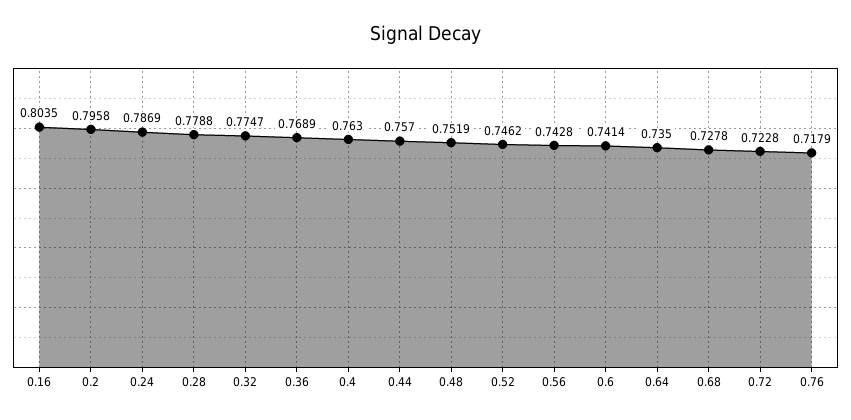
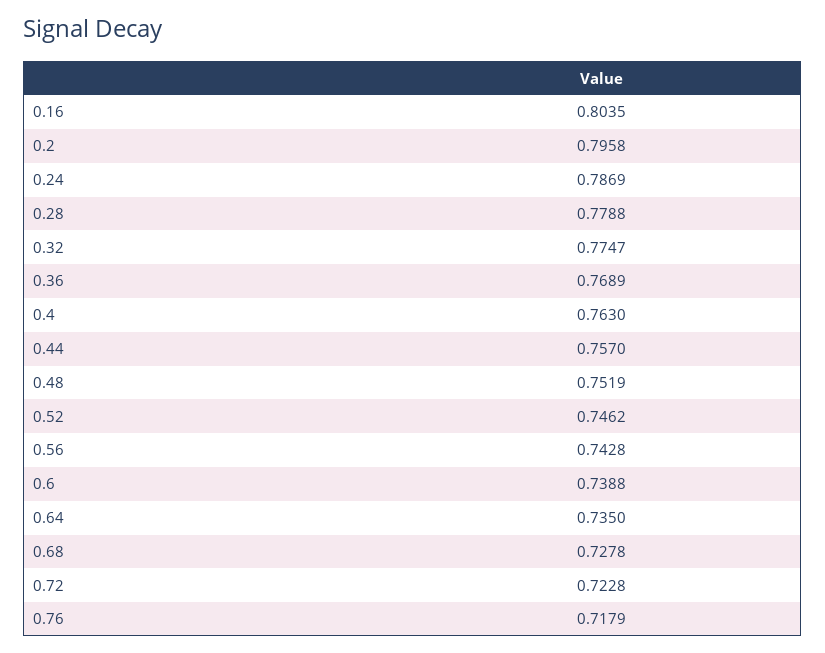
  {
    "0.16": 0.8035,
    "0.2": 0.7958,
    "0.24": 0.7869,
    "0.28": 0.7788,
    "0.32": 0.7747,
    "0.36": 0.7689,
    "0.4": 0.763,
    "0.44": 0.757,
    "0.48": 0.7519,
    "0.52": 0.7462,
    "0.56": 0.7428,
-   "0.6": 0.7414,
+   "0.6": 0.7388,
    "0.64": 0.735,
    "0.68": 0.7278,
    "0.72": 0.7228,
    "0.76": 0.7179
  }

